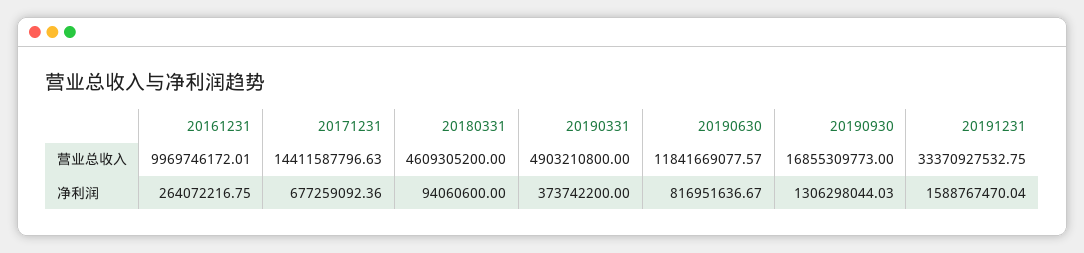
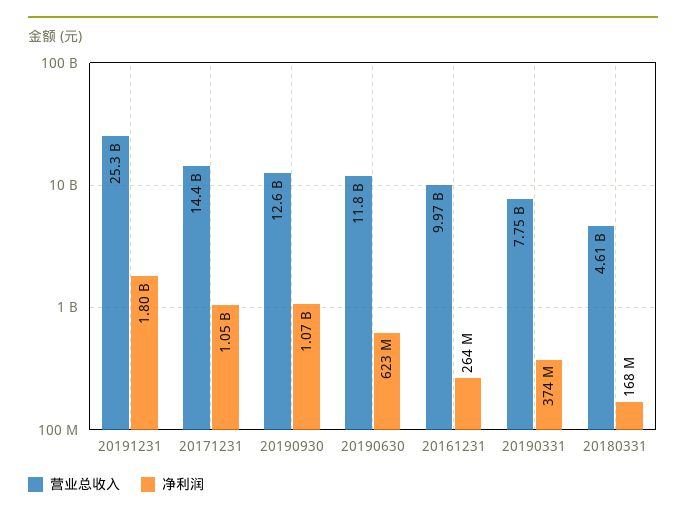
  {
    "营业总收入": {
      "20161231": 9969746172.01,
      "20171231": 14411587796.63,
      "20180331": 4609305200,
-     "20190331": 4903210800,
+     "20190331": 7750000000,
      "20190630": 11841669077.57,
-     "20190930": 16855309773,
+     "20190930": 12600000000,
-     "20191231": 33370927532.75
+     "20191231": 25300000000
    },
    "净利润": {
      "20161231": 264072216.75,
-     "20171231": 677259092.36,
+     "20171231": 1050000000,
-     "20180331": 94060600,
+     "20180331": 168000000,
      "20190331": 373742200,
-     "20190630": 816951636.67,
+     "20190630": 623000000,
-     "20190930": 1306298044.03,
+     "20190930": 1070000000,
-     "20191231": 1588767470.04
+     "20191231": 1800000000
    }
  }

